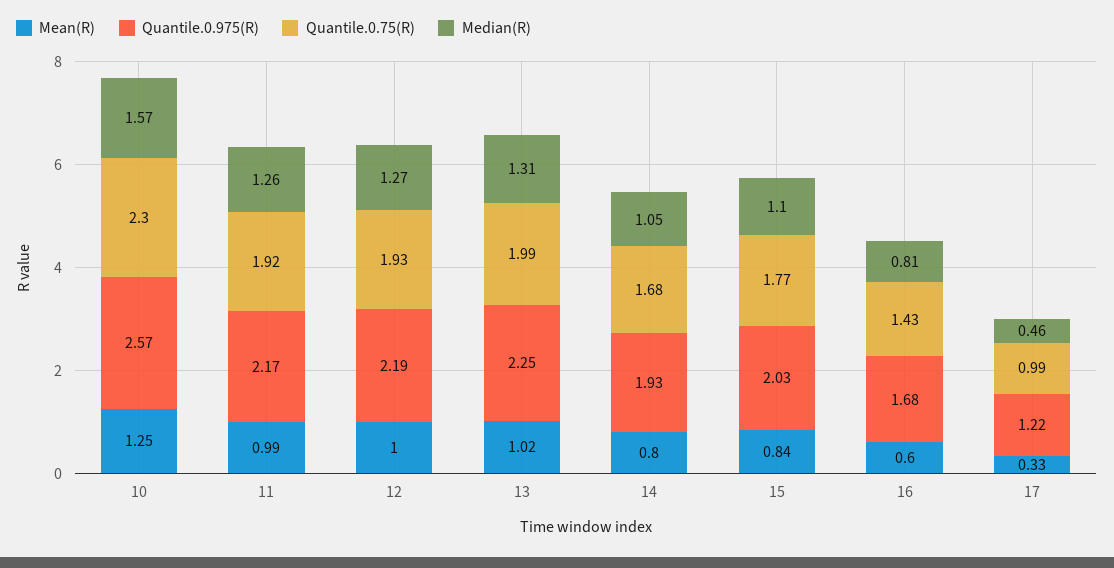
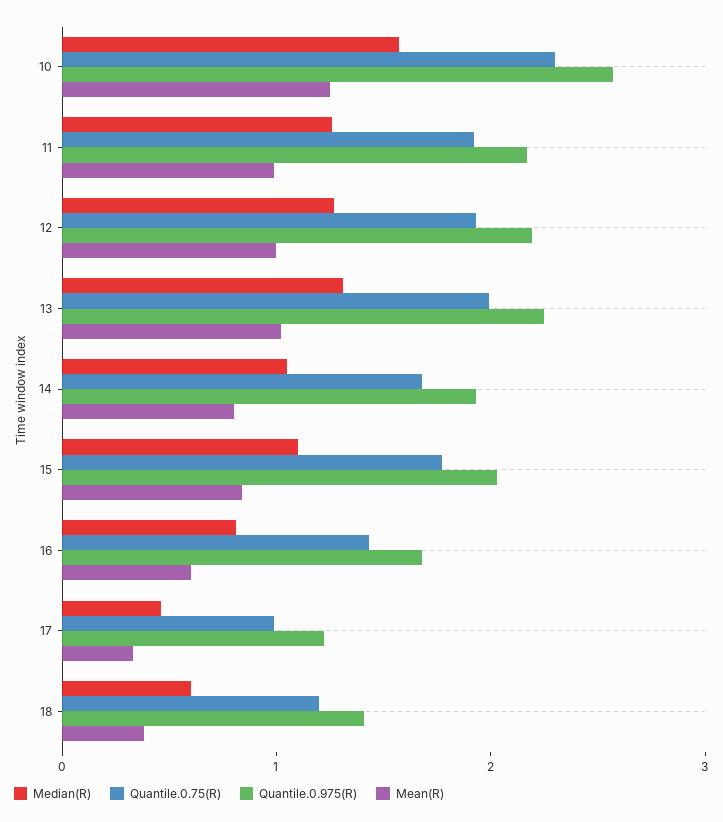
  {
    "Mean(R)": {
      "10": 1.25,
      "11": 0.99,
      "12": 1,
      "13": 1.02,
      "14": 0.8,
      "15": 0.84,
      "16": 0.6,
-     "17": 0.33
+     "17": 0.33,
+     "18": 0.4
    },
    "Quantile.0.975(R)": {
      "10": 2.57,
      "11": 2.17,
      "12": 2.19,
      "13": 2.25,
      "14": 1.93,
      "15": 2.03,
      "16": 1.68,
-     "17": 1.22
+     "17": 1.22,
+     "18": 1.4
    },
    "Quantile.0.75(R)": {
      "10": 2.3,
      "11": 1.92,
      "12": 1.93,
      "13": 1.99,
      "14": 1.68,
      "15": 1.77,
      "16": 1.43,
-     "17": 0.99
+     "17": 0.99,
+     "18": 1.2
    },
    "Median(R)": {
      "10": 1.57,
      "11": 1.26,
      "12": 1.27,
      "13": 1.31,
      "14": 1.05,
      "15": 1.1,
      "16": 0.81,
-     "17": 0.46
+     "17": 0.46,
+     "18": 0.6
    }
  }

